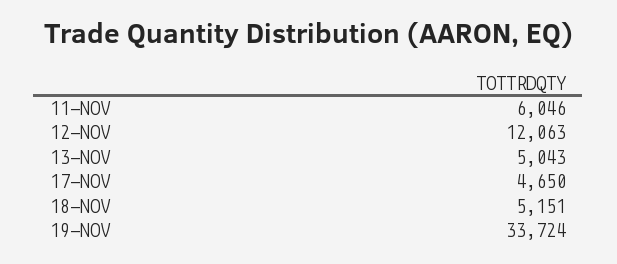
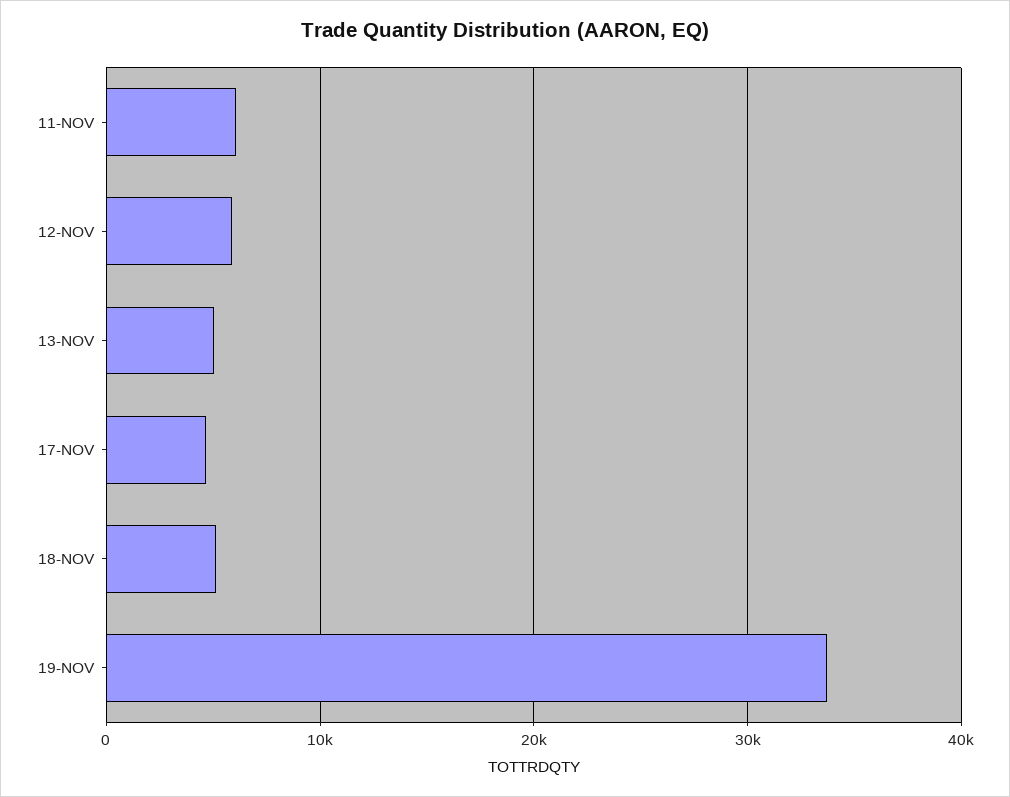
  {
    "11-NOV": 6046,
-   "12-NOV": 12063,
+   "12-NOV": 6000,
    "13-NOV": 5043,
    "17-NOV": 4650,
    "18-NOV": 5151,
    "19-NOV": 33724
  }

